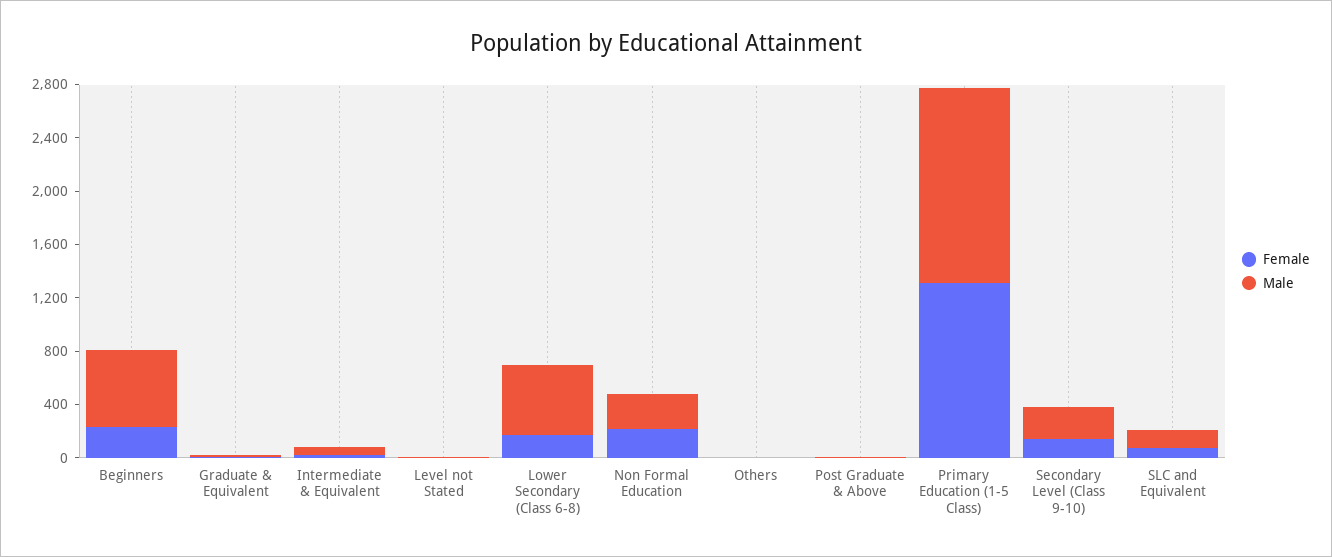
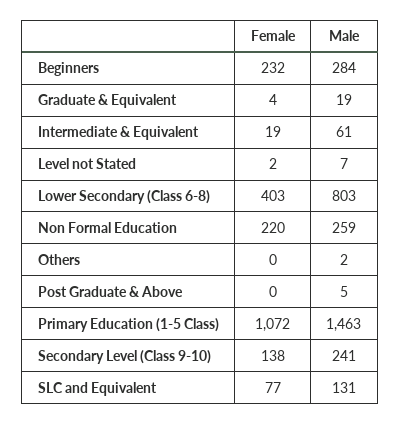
  {
    "Female": {
      "Beginners": 232,
      "Graduate & Equivalent": 4,
      "Intermediate & Equivalent": 19,
      "Level not Stated": 2,
-     "Lower Secondary (Class 6-8)": 200,
+     "Lower Secondary (Class 6-8)": 403,
      "Non Formal Education": 220,
      "Others": 0,
      "Post Graduate & Above": 0,
-     "Primary Education (1-5 Class)": 1300,
+     "Primary Education (1-5 Class)": 1072,
      "Secondary Level (Class 9-10)": 138,
      "SLC and Equivalent": 77
    },
    "Male": {
-     "Beginners": 600,
+     "Beginners": 284,
      "Graduate & Equivalent": 19,
      "Intermediate & Equivalent": 61,
      "Level not Stated": 7,
-     "Lower Secondary (Class 6-8)": 500,
+     "Lower Secondary (Class 6-8)": 803,
      "Non Formal Education": 259,
      "Others": 2,
      "Post Graduate & Above": 5,
      "Primary Education (1-5 Class)": 1463,
      "Secondary Level (Class 9-10)": 241,
      "SLC and Equivalent": 131
    }
  }

